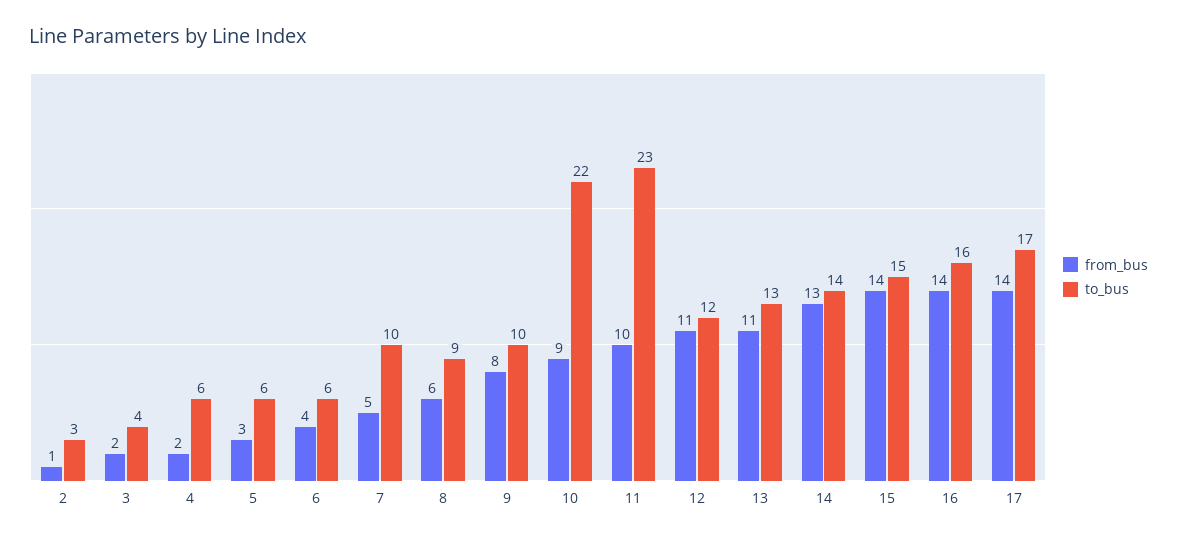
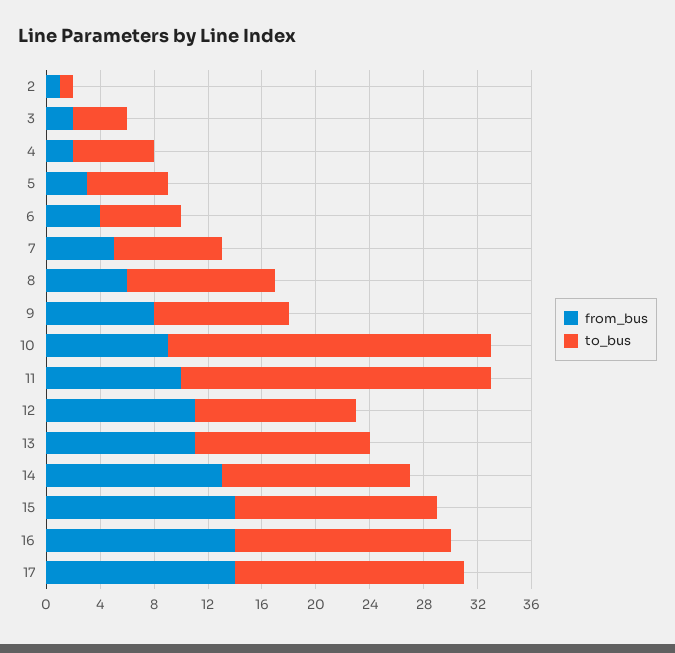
  {
    "from_bus": {
      "2": 1,
      "3": 2,
      "4": 2,
      "5": 3,
      "6": 4,
      "7": 5,
      "8": 6,
      "9": 8,
      "10": 9,
      "11": 10,
      "12": 11,
      "13": 11,
      "14": 13,
      "15": 14,
      "16": 14,
      "17": 14
    },
    "to_bus": {
-     "2": 3,
+     "2": 1,
      "3": 4,
      "4": 6,
      "5": 6,
      "6": 6,
-     "7": 10,
+     "7": 8,
-     "8": 9,
+     "8": 11,
      "9": 10,
-     "10": 22,
+     "10": 24,
      "11": 23,
      "12": 12,
      "13": 13,
      "14": 14,
      "15": 15,
      "16": 16,
      "17": 17
    }
  }

